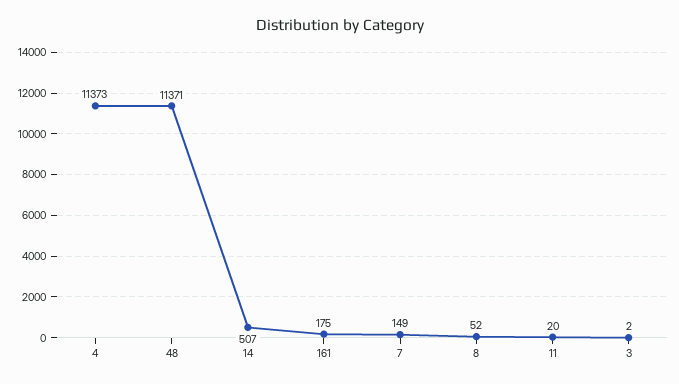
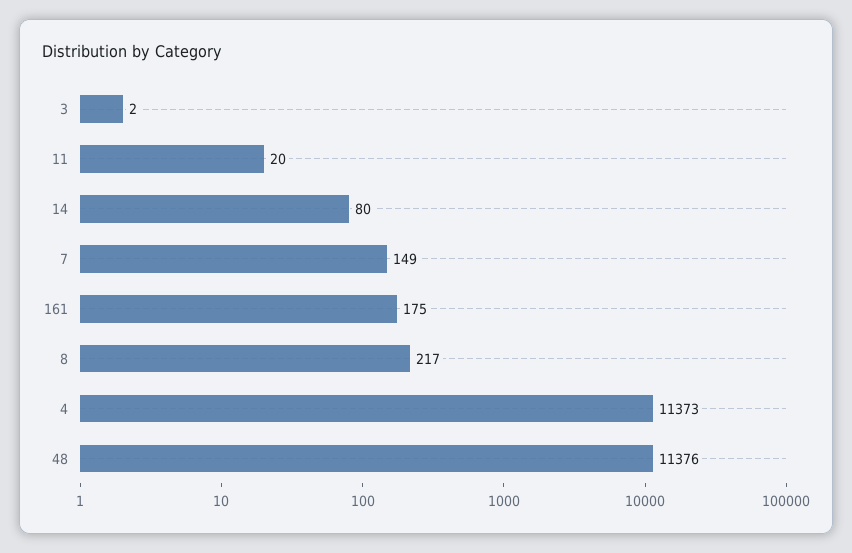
  {
    "4": 11373,
-   "48": 11371,
+   "48": 11376,
-   "14": 507,
+   "14": 80,
    "161": 175,
    "7": 149,
-   "8": 52,
+   "8": 217,
    "11": 20,
    "3": 2
  }

